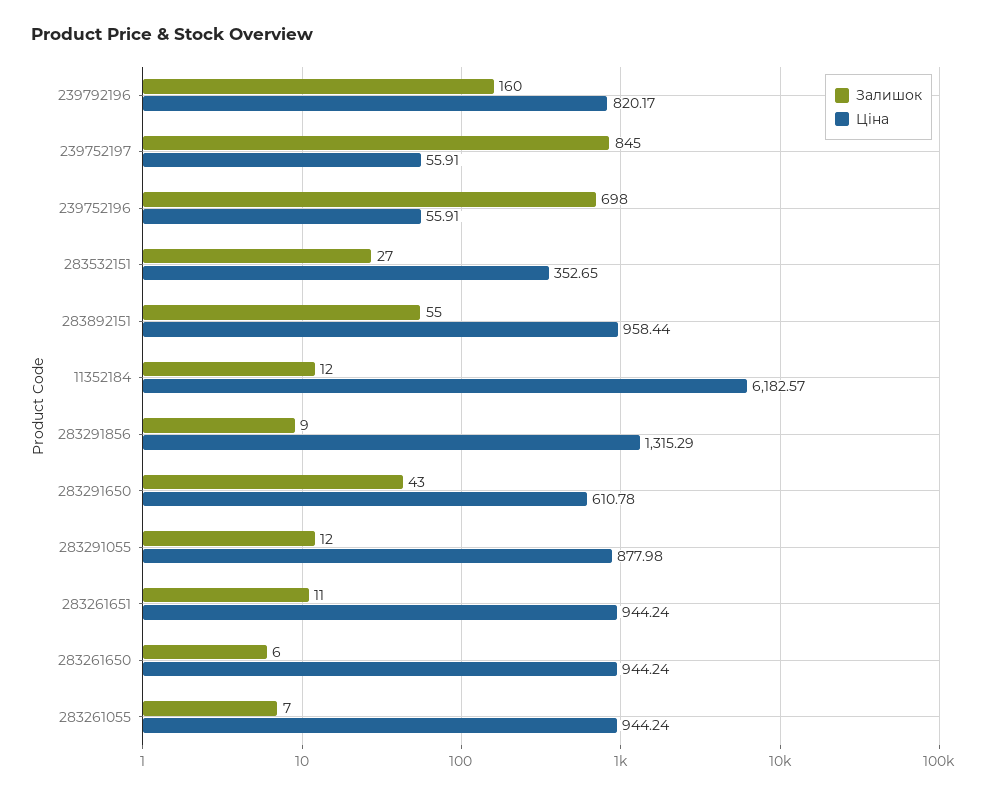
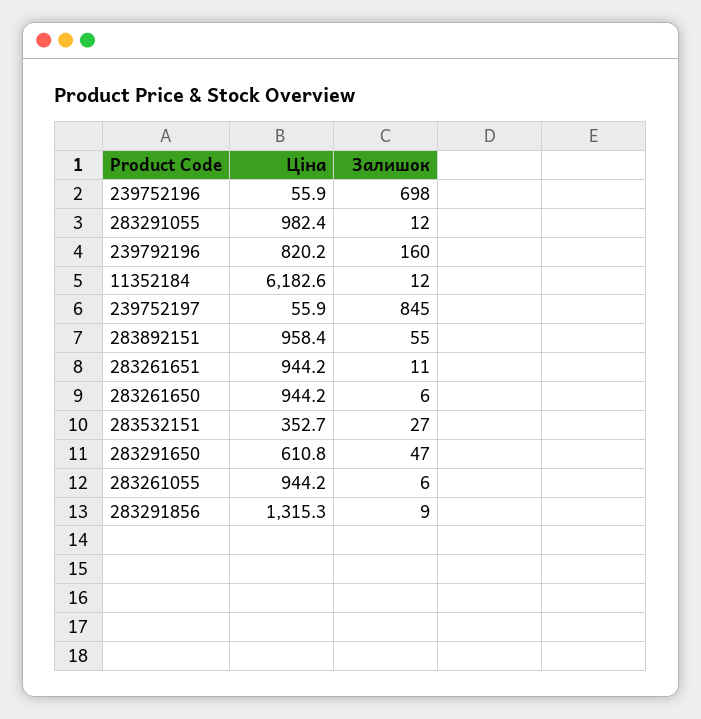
  {
    "Залишок": {
      "239792196": 160,
      "239752197": 845,
      "239752196": 698,
      "283532151": 27,
      "283892151": 55,
      "11352184": 12,
      "283291856": 9,
-     "283291650": 43,
+     "283291650": 47,
      "283291055": 12,
      "283261651": 11,
      "283261650": 6,
-     "283261055": 7
+     "283261055": 6
    },
    "Ціна": {
      "239792196": 820.17,
      "239752197": 55.91,
      "239752196": 55.91,
      "283532151": 352.65,
      "283892151": 958.44,
      "11352184": 6182.57,
      "283291856": 1315.29,
      "283291650": 610.78,
-     "283291055": 877.98,
+     "283291055": 982.4,
      "283261651": 944.24,
      "283261650": 944.24,
      "283261055": 944.24
    }
  }

